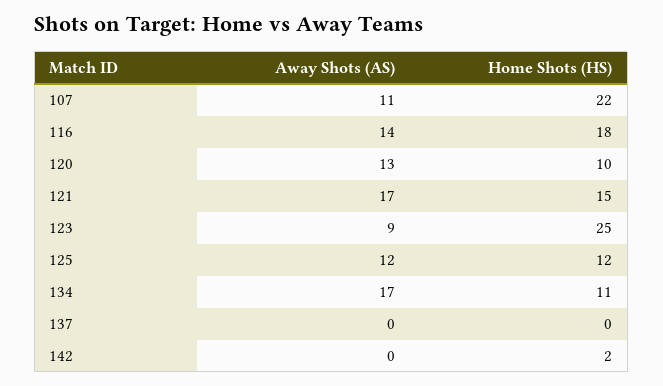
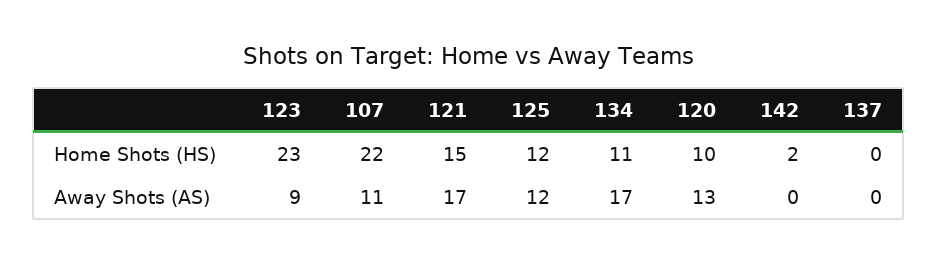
  {
    "Away Shots (AS)": {
      "107": 11,
-     "116": 14,
      "120": 13,
      "121": 17,
      "123": 9,
      "125": 12,
      "134": 17,
      "137": 0,
      "142": 0
    },
    "Home Shots (HS)": {
      "107": 22,
-     "116": 18,
      "120": 10,
      "121": 15,
-     "123": 25,
+     "123": 23,
      "125": 12,
      "134": 11,
      "137": 0,
      "142": 2
    }
  }

